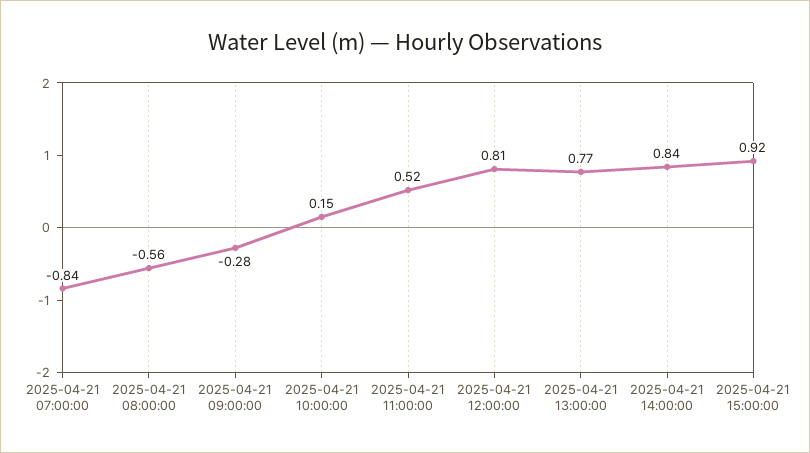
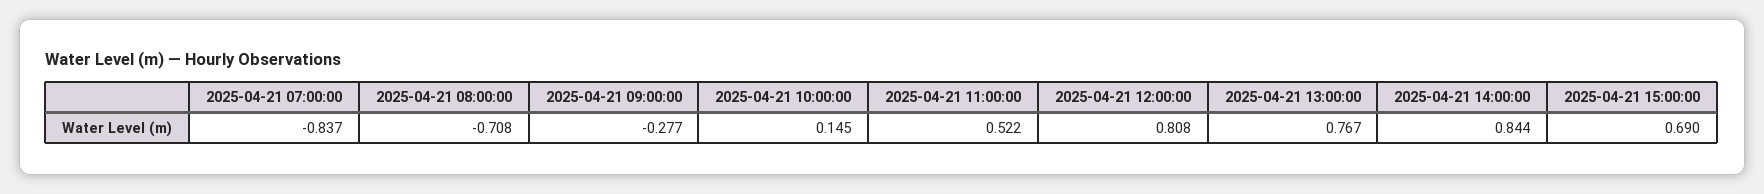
  {
    "2025-04-21 07:00:00": -0.837,
-   "2025-04-21 08:00:00": -0.56,
+   "2025-04-21 08:00:00": -0.708,
    "2025-04-21 09:00:00": -0.277,
    "2025-04-21 10:00:00": 0.145,
    "2025-04-21 11:00:00": 0.522,
    "2025-04-21 12:00:00": 0.808,
    "2025-04-21 13:00:00": 0.767,
    "2025-04-21 14:00:00": 0.844,
-   "2025-04-21 15:00:00": 0.92
+   "2025-04-21 15:00:00": 0.69
  }

